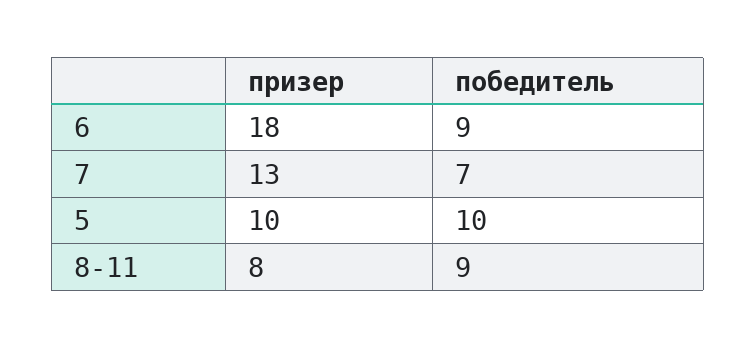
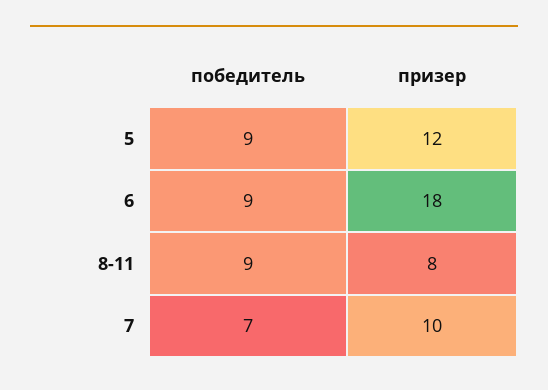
  {
    "призер": {
      "6": 18,
-     "7": 13,
+     "7": 10,
-     "5": 10,
+     "5": 12,
      "8-11": 8
    },
    "победитель": {
      "6": 9,
      "7": 7,
-     "5": 10,
+     "5": 9,
      "8-11": 9
    }
  }

